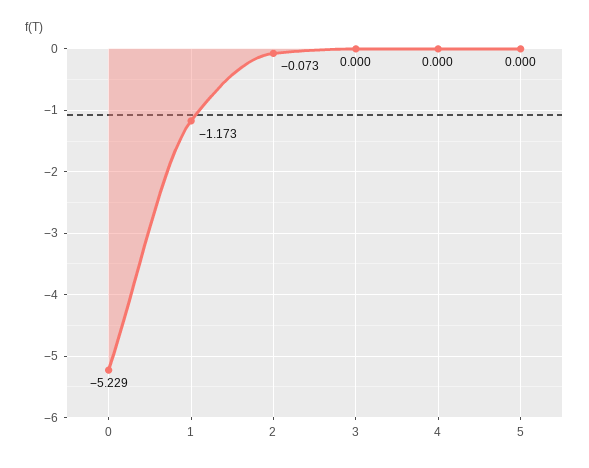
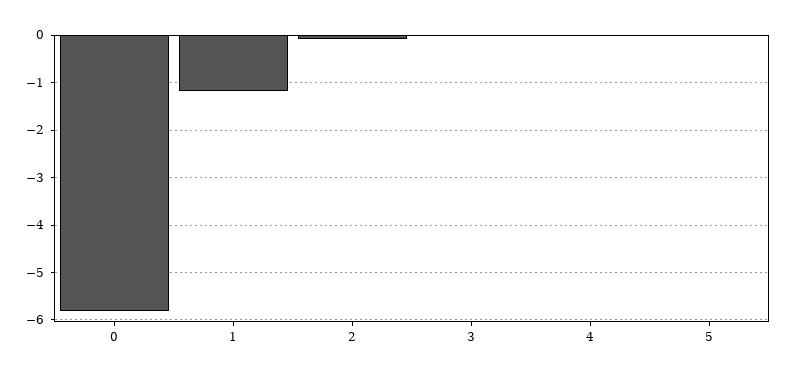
  {
-   "0": -5.229,
+   "0": -5.8,
    "1": -1.173,
    "2": -0.073,
    "3": 0,
    "4": 0,
    "5": 0
  }

